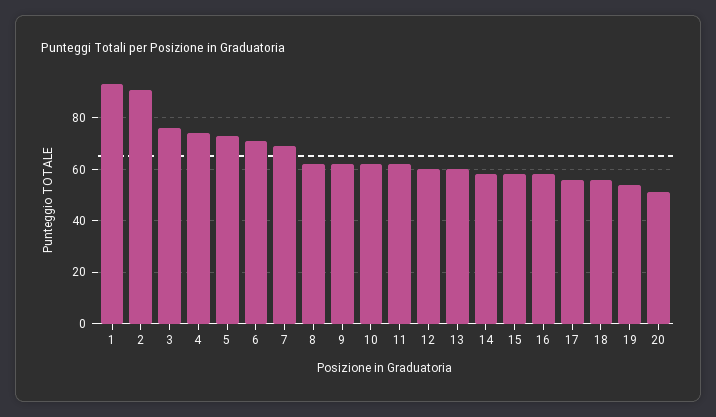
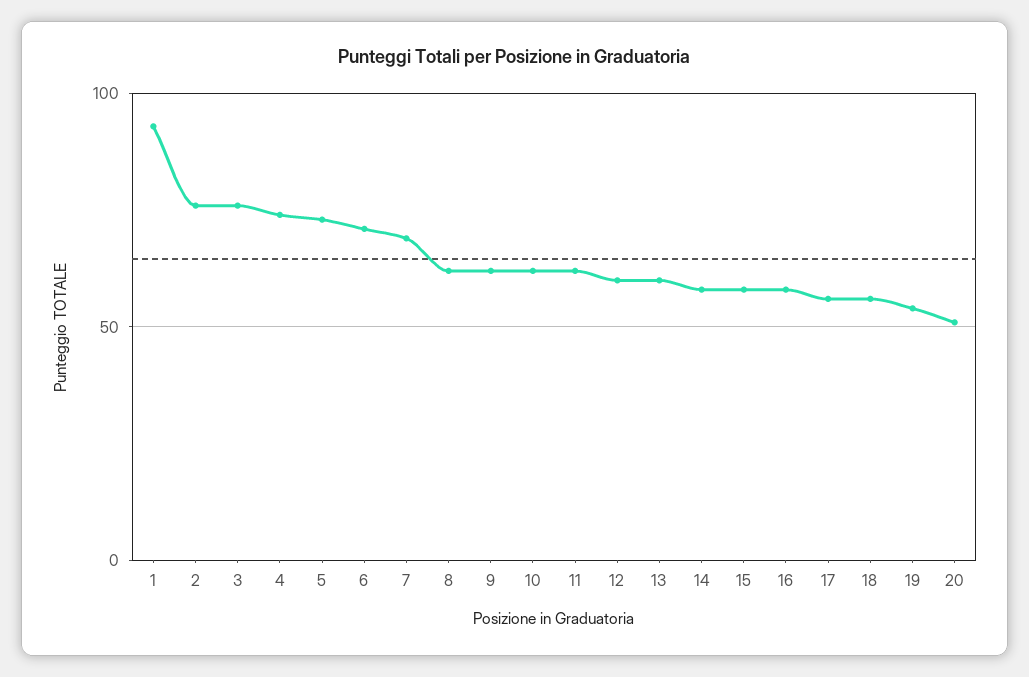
  {
    "1": 95,
-   "2": 90,
+   "2": 75,
    "3": 75,
    "4": 75,
    "5": 75,
    "6": 70,
    "7": 70,
    "8": 60,
    "9": 60,
    "10": 60,
    "11": 60,
    "12": 60,
    "13": 60,
    "14": 60,
    "15": 60,
    "16": 60,
    "17": 55,
    "18": 55,
    "19": 55,
    "20": 50
  }

